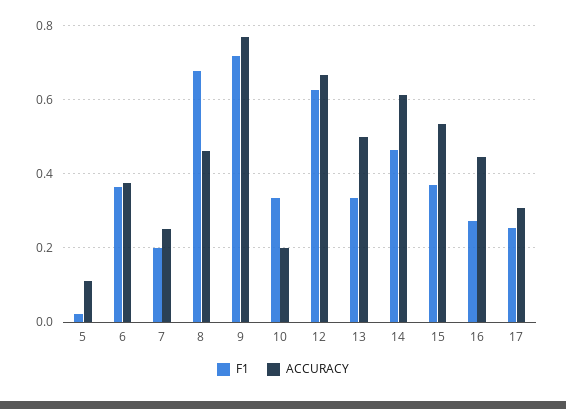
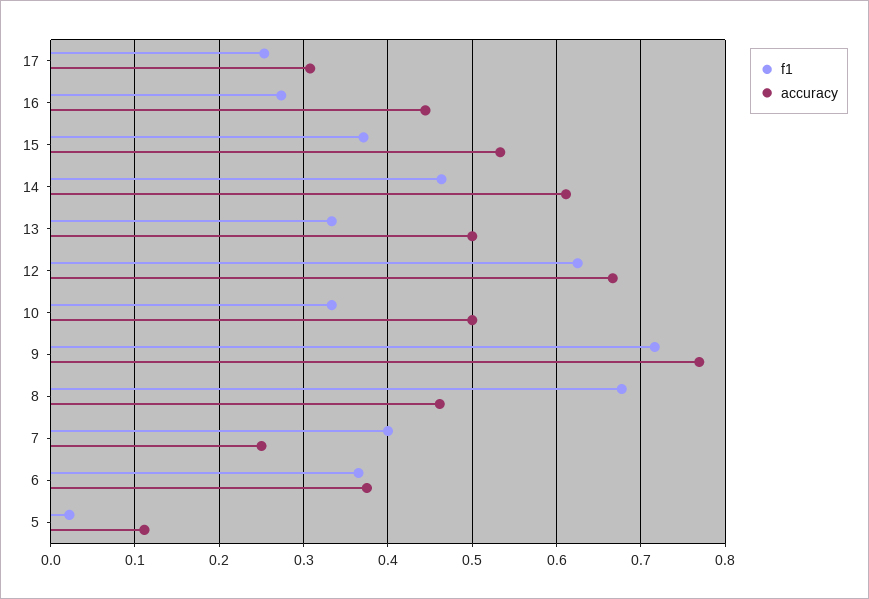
  {
    "F1": {
      "5": 0.02,
      "6": 0.37,
-     "7": 0.2,
+     "7": 0.4,
      "8": 0.68,
      "9": 0.72,
      "10": 0.33,
      "12": 0.63,
      "13": 0.33,
      "14": 0.46,
      "15": 0.37,
      "16": 0.27,
      "17": 0.25
    },
    "ACCURACY": {
      "5": 0.11,
      "6": 0.38,
      "7": 0.25,
      "8": 0.46,
      "9": 0.77,
-     "10": 0.2,
+     "10": 0.5,
      "12": 0.67,
      "13": 0.5,
      "14": 0.61,
      "15": 0.53,
      "16": 0.44,
      "17": 0.31
    }
  }

